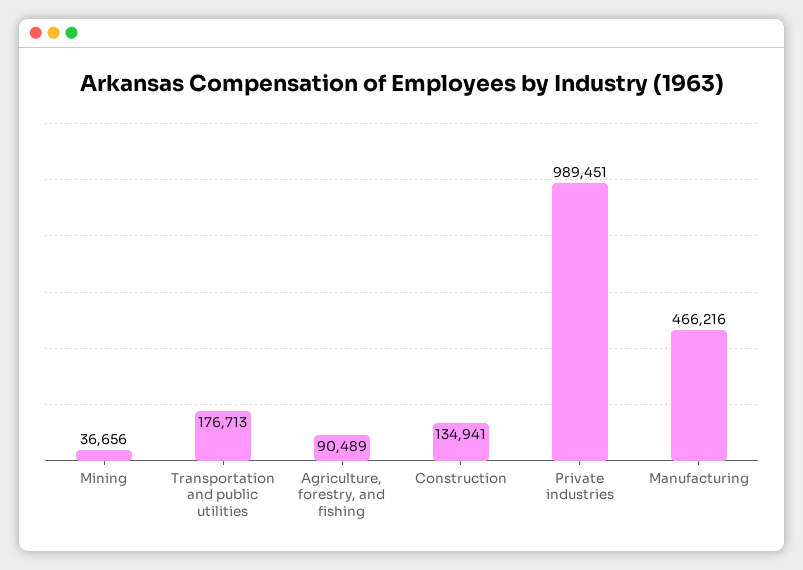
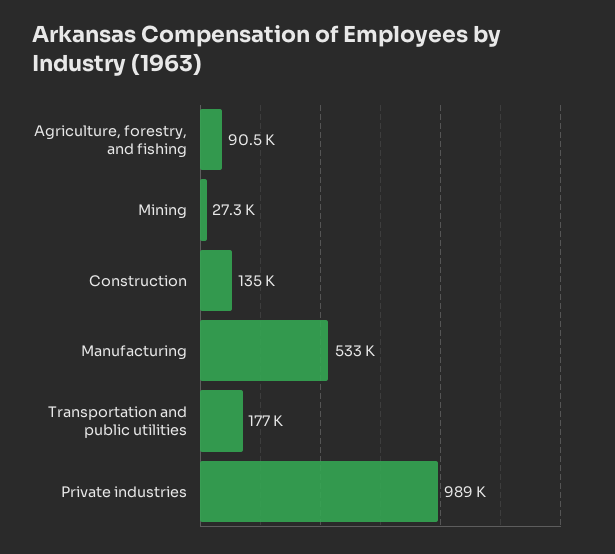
  {
-   "Mining": 36656,
+   "Mining": 27300,
    "Transportation and public utilities": 176713,
    "Agriculture, forestry, and fishing": 90489,
    "Construction": 134941,
    "Private industries": 989451,
-   "Manufacturing": 466216
+   "Manufacturing": 533000
  }

